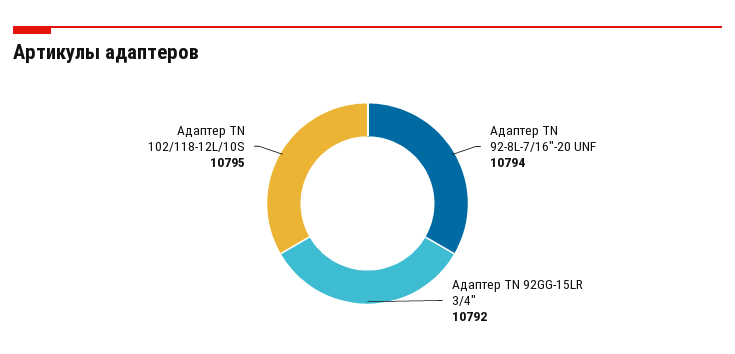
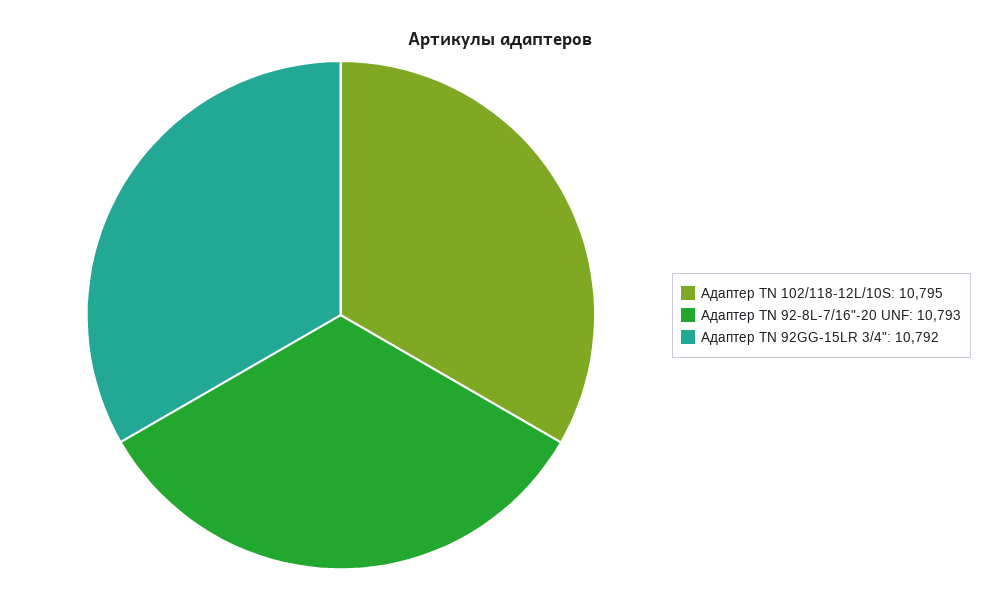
  {
-   "Адаптер TN 92-8L-7/16\"-20 UNF": 10794,
+   "Адаптер TN 92-8L-7/16\"-20 UNF": 10793,
    "Адаптер TN 92GG-15LR 3/4\"": 10792,
    "Адаптер ТN 102/118-12L/10S": 10795
  }

